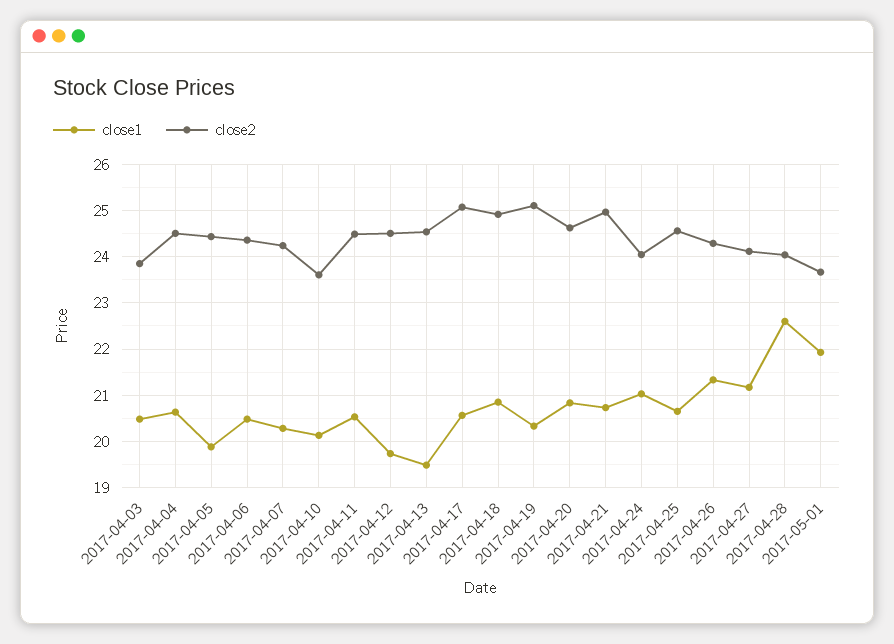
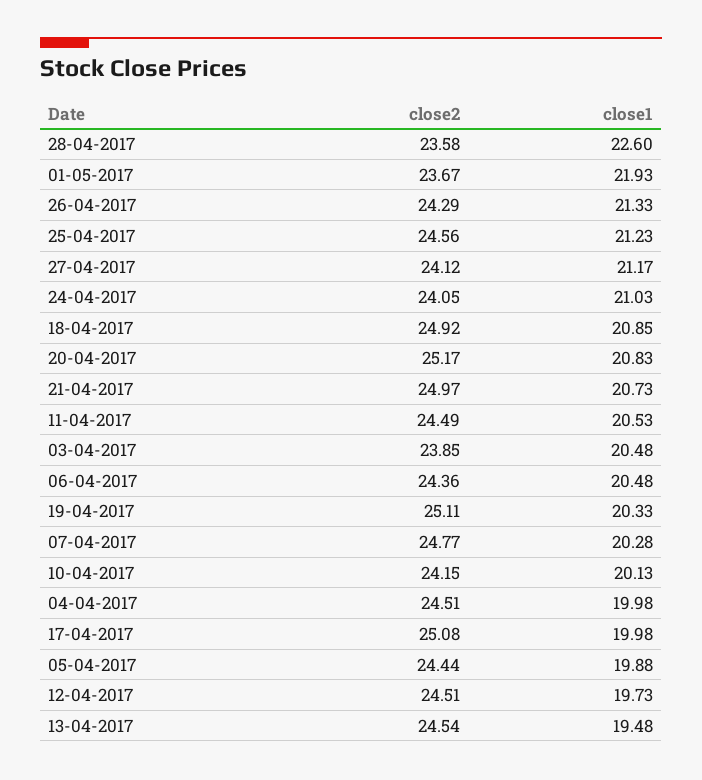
  {
    "close1": {
      "2017-04-03": 20.48,
-     "2017-04-04": 20.6,
+     "2017-04-04": 19.98,
      "2017-04-05": 19.88,
      "2017-04-06": 20.48,
      "2017-04-07": 20.28,
      "2017-04-10": 20.13,
      "2017-04-11": 20.53,
      "2017-04-12": 19.73,
      "2017-04-13": 19.48,
-     "2017-04-17": 20.6,
+     "2017-04-17": 19.98,
      "2017-04-18": 20.85,
      "2017-04-19": 20.33,
      "2017-04-20": 20.83,
      "2017-04-21": 20.73,
      "2017-04-24": 21.03,
-     "2017-04-25": 20.6,
+     "2017-04-25": 21.23,
      "2017-04-26": 21.33,
      "2017-04-27": 21.17,
      "2017-04-28": 22.6,
      "2017-05-01": 21.93
    },
    "close2": {
      "2017-04-03": 23.85,
      "2017-04-04": 24.51,
      "2017-04-05": 24.44,
      "2017-04-06": 24.36,
-     "2017-04-07": 24.2,
+     "2017-04-07": 24.77,
-     "2017-04-10": 23.6,
+     "2017-04-10": 24.15,
      "2017-04-11": 24.49,
      "2017-04-12": 24.51,
      "2017-04-13": 24.54,
      "2017-04-17": 25.08,
      "2017-04-18": 24.92,
      "2017-04-19": 25.11,
-     "2017-04-20": 24.6,
+     "2017-04-20": 25.17,
      "2017-04-21": 24.97,
      "2017-04-24": 24.05,
      "2017-04-25": 24.56,
      "2017-04-26": 24.29,
      "2017-04-27": 24.12,
-     "2017-04-28": 24,
+     "2017-04-28": 23.58,
      "2017-05-01": 23.67
    }
  }

